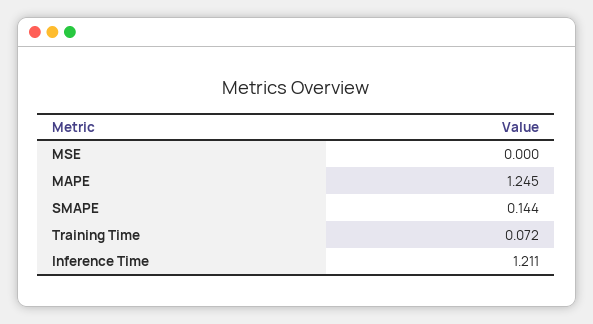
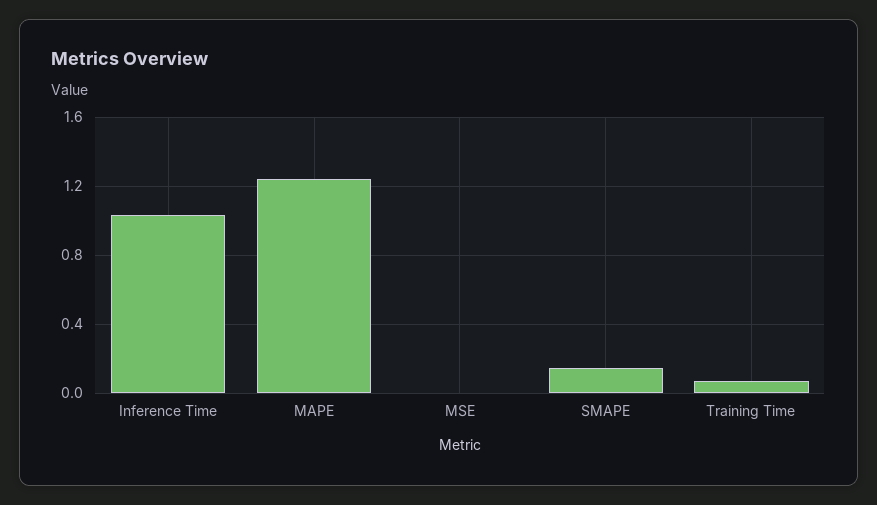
  {
    "MSE": 0,
    "MAPE": 1.245,
    "SMAPE": 0.144,
    "Training Time": 0.072,
-   "Inference Time": 1.211
+   "Inference Time": 1.05
  }

